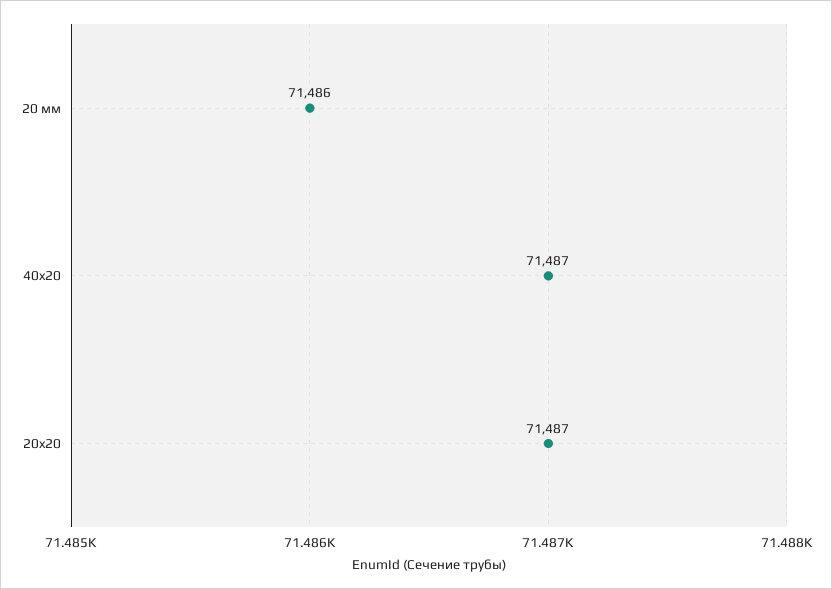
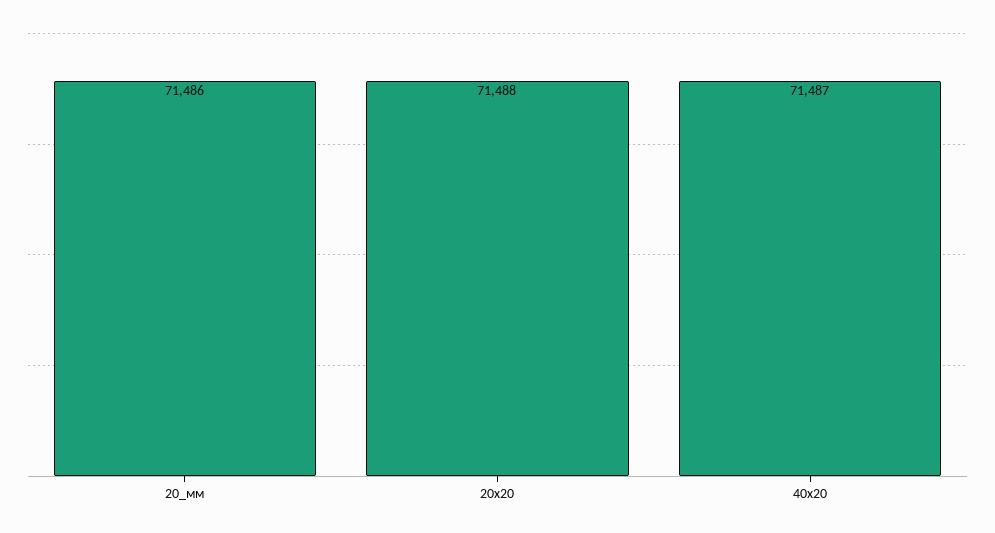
  {
    "20 мм": 71486,
    "40x20": 71487,
-   "20x20": 71487
+   "20x20": 71488
  }

